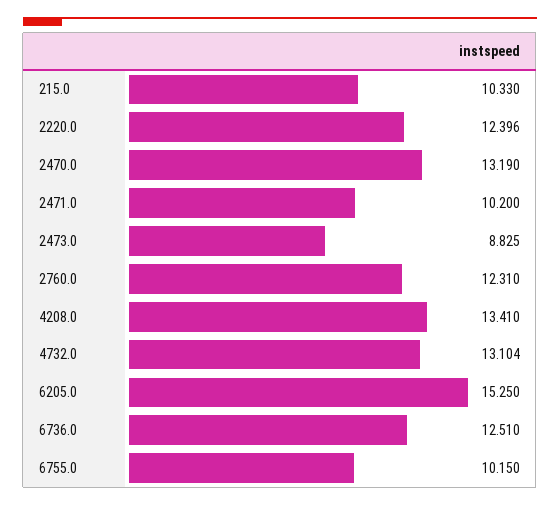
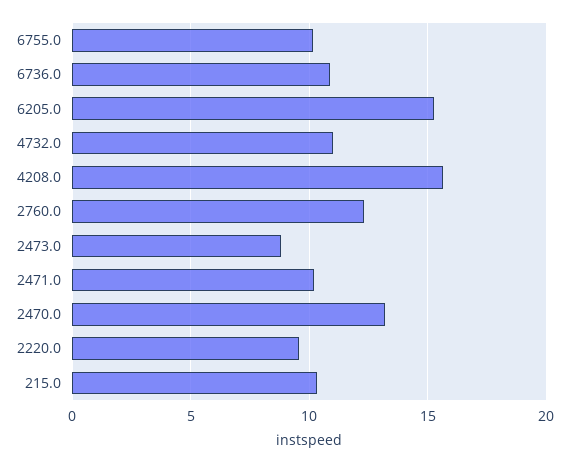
  {
    "215.0": 10.33,
-   "2220.0": 12.396,
+   "2220.0": 9.5,
    "2470.0": 13.19,
    "2471.0": 10.2,
    "2473.0": 8.825,
    "2760.0": 12.31,
-   "4208.0": 13.41,
+   "4208.0": 15.5,
-   "4732.0": 13.104,
+   "4732.0": 11,
    "6205.0": 15.25,
-   "6736.0": 12.51,
+   "6736.0": 11,
    "6755.0": 10.15
  }

